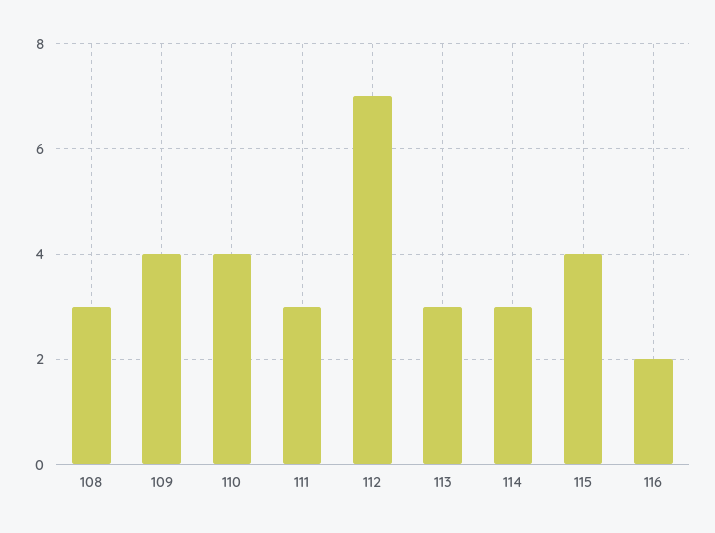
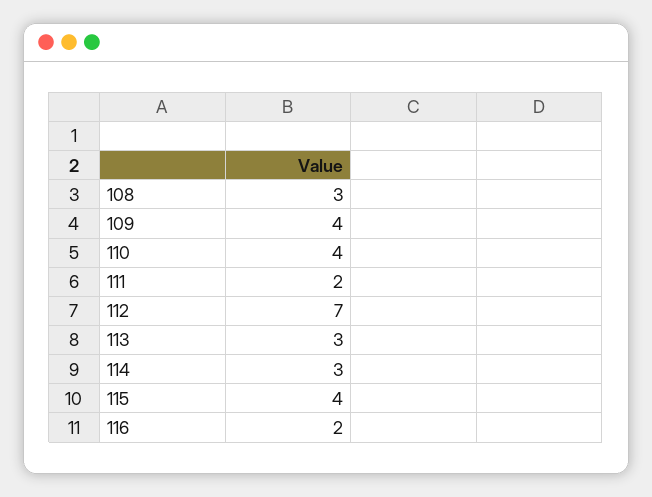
  {
    "108": 3,
    "109": 4,
    "110": 4,
-   "111": 3,
+   "111": 2,
    "112": 7,
    "113": 3,
    "114": 3,
    "115": 4,
    "116": 2
  }

